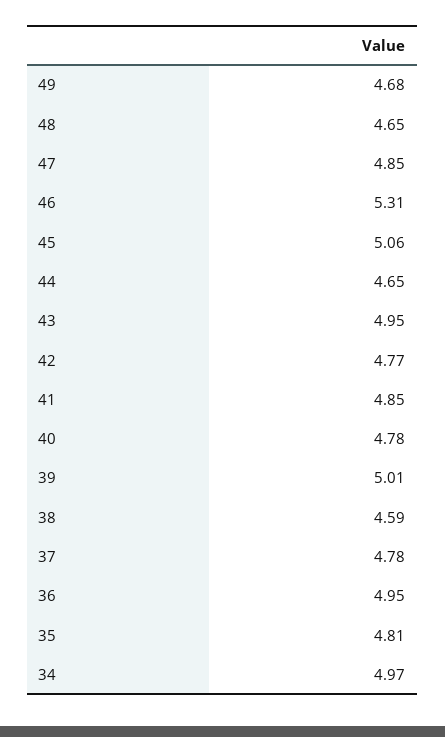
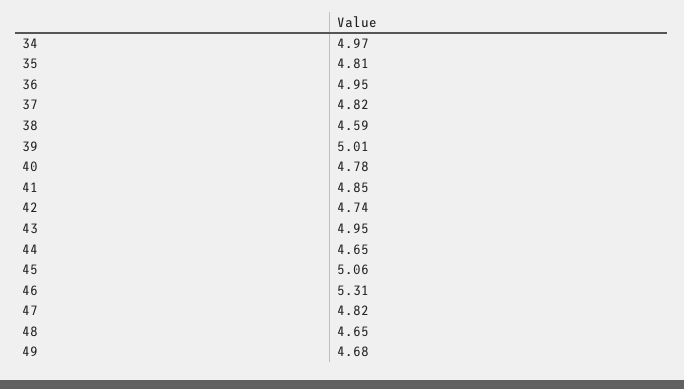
  {
    "49": 4.68,
    "48": 4.65,
-   "47": 4.85,
+   "47": 4.82,
    "46": 5.31,
    "45": 5.06,
    "44": 4.65,
    "43": 4.95,
-   "42": 4.77,
+   "42": 4.74,
    "41": 4.85,
    "40": 4.78,
    "39": 5.01,
    "38": 4.59,
-   "37": 4.78,
+   "37": 4.82,
    "36": 4.95,
    "35": 4.81,
    "34": 4.97
  }

